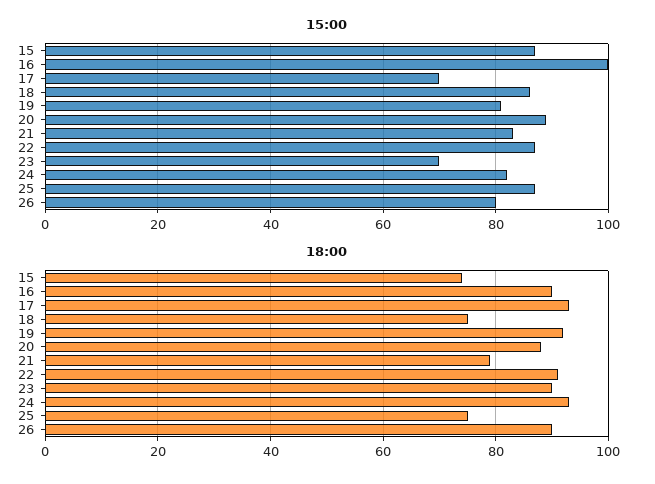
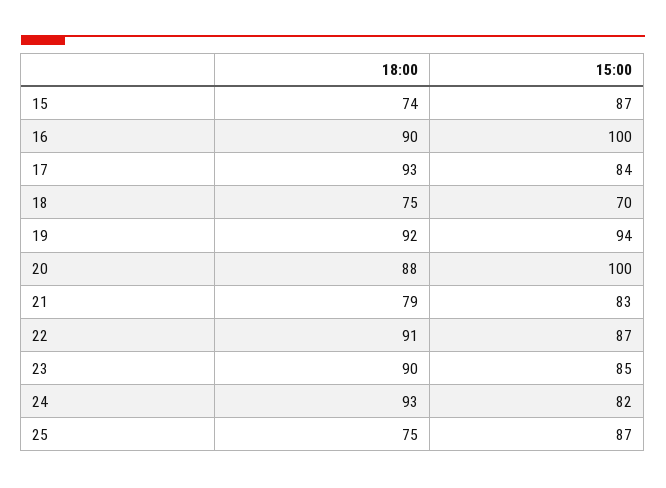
  {
    "15:00": {
      "15": 87,
      "16": 100,
-     "17": 70,
+     "17": 84,
-     "18": 85,
+     "18": 70,
-     "19": 80,
+     "19": 94,
-     "20": 90,
+     "20": 100,
      "21": 83,
      "22": 87,
-     "23": 70,
+     "23": 85,
      "24": 82,
-     "25": 87,
+     "25": 87
-     "26": 80
    },
    "18:00": {
      "15": 74,
      "16": 90,
      "17": 93,
      "18": 75,
      "19": 92,
      "20": 88,
      "21": 79,
      "22": 91,
      "23": 90,
      "24": 93,
-     "25": 75,
+     "25": 75
-     "26": 90
    }
  }

